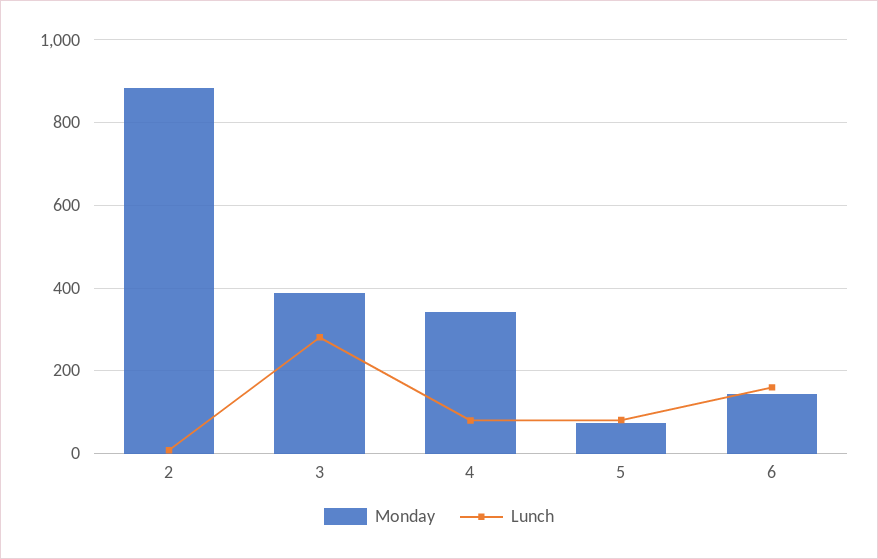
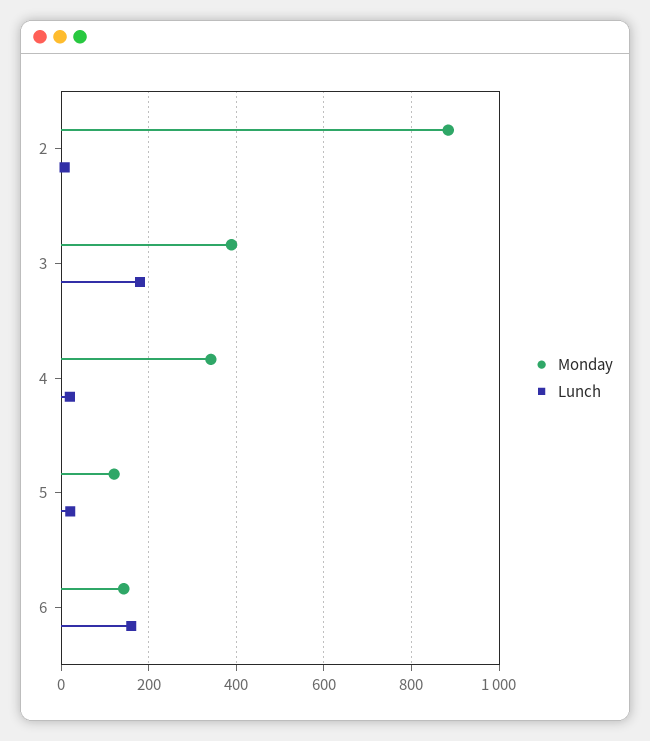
  {
    "Monday": {
      "2": 880,
      "3": 380,
      "4": 340,
-     "5": 80,
+     "5": 120,
      "6": 140
    },
    "Lunch": {
      "2": 0,
-     "3": 280,
+     "3": 180,
-     "4": 80,
+     "4": 20,
-     "5": 80,
+     "5": 20,
      "6": 160
    }
  }

